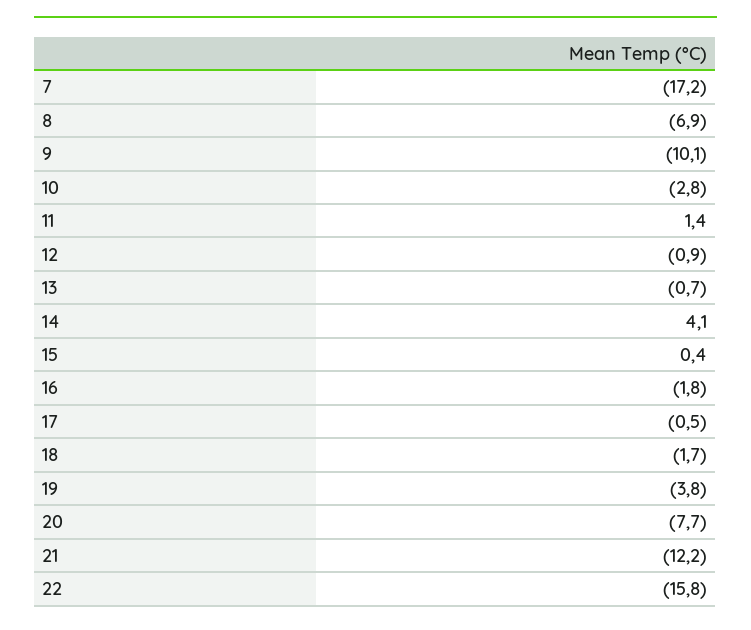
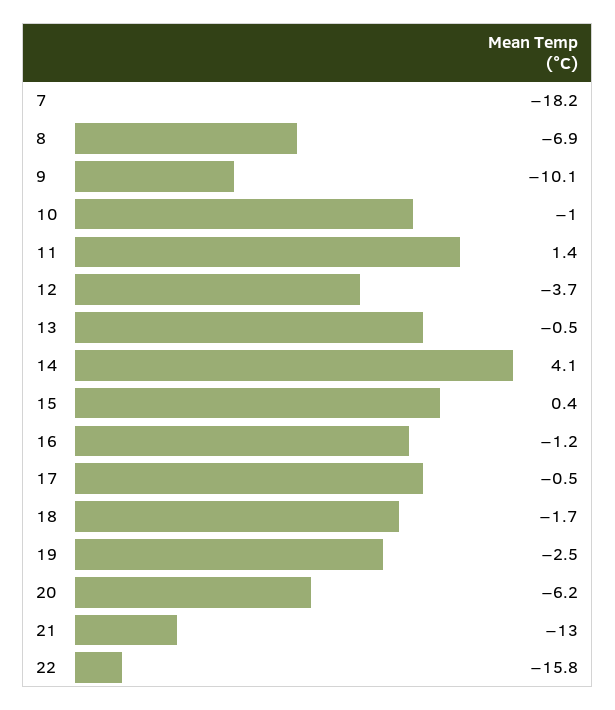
  {
-   "7": -17.2,
+   "7": -18.2,
    "8": -6.9,
    "9": -10.1,
-   "10": -2.8,
+   "10": -1,
    "11": 1.4,
-   "12": -0.9,
+   "12": -3.7,
-   "13": -0.7,
+   "13": -0.5,
    "14": 4.1,
    "15": 0.4,
-   "16": -1.8,
+   "16": -1.2,
    "17": -0.5,
    "18": -1.7,
-   "19": -3.8,
+   "19": -2.5,
-   "20": -7.7,
+   "20": -6.2,
-   "21": -12.2,
+   "21": -13,
    "22": -15.8
  }

